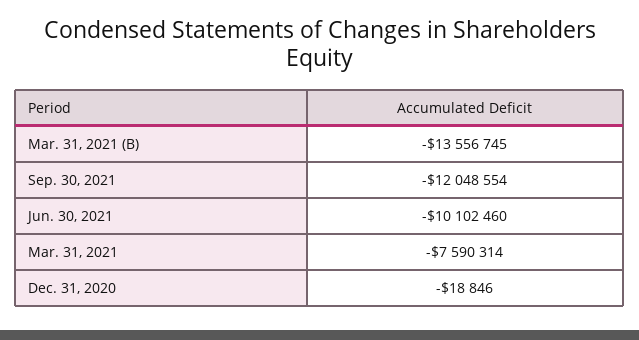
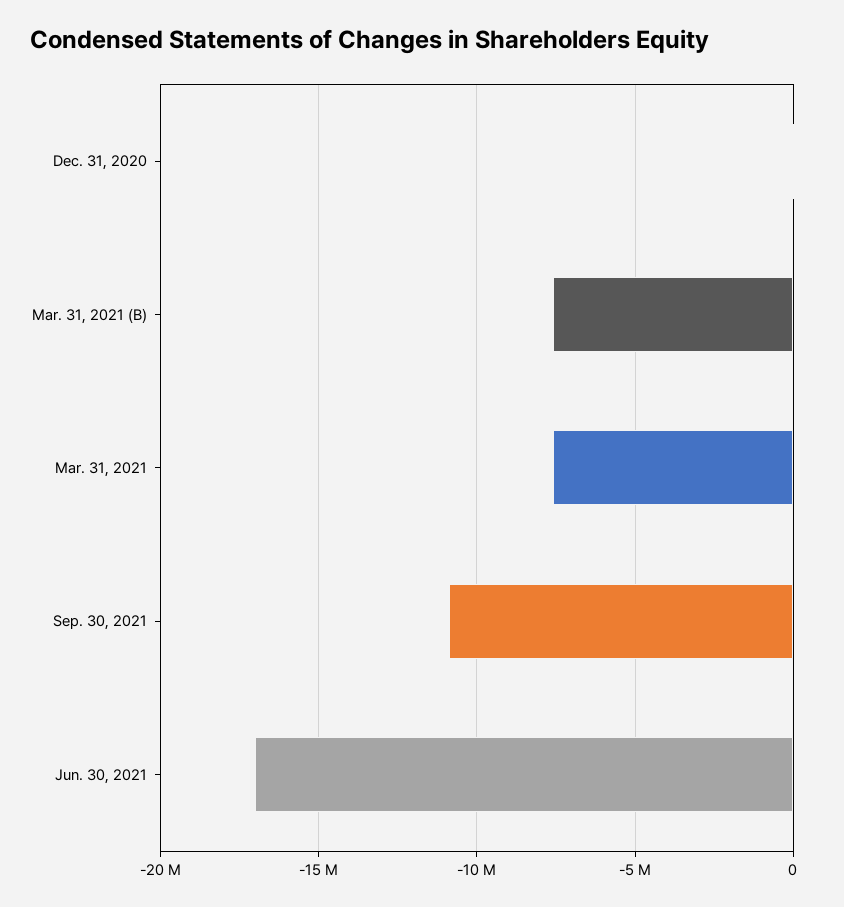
  {
-   "Mar. 31, 2021 (B)": -13556745,
+   "Mar. 31, 2021 (B)": -7500000,
-   "Sep. 30, 2021": -12048554,
+   "Sep. 30, 2021": -11000000,
-   "Jun. 30, 2021": -10102460,
+   "Jun. 30, 2021": -17000000,
    "Mar. 31, 2021": -7590314,
    "Dec. 31, 2020": -18846
  }

